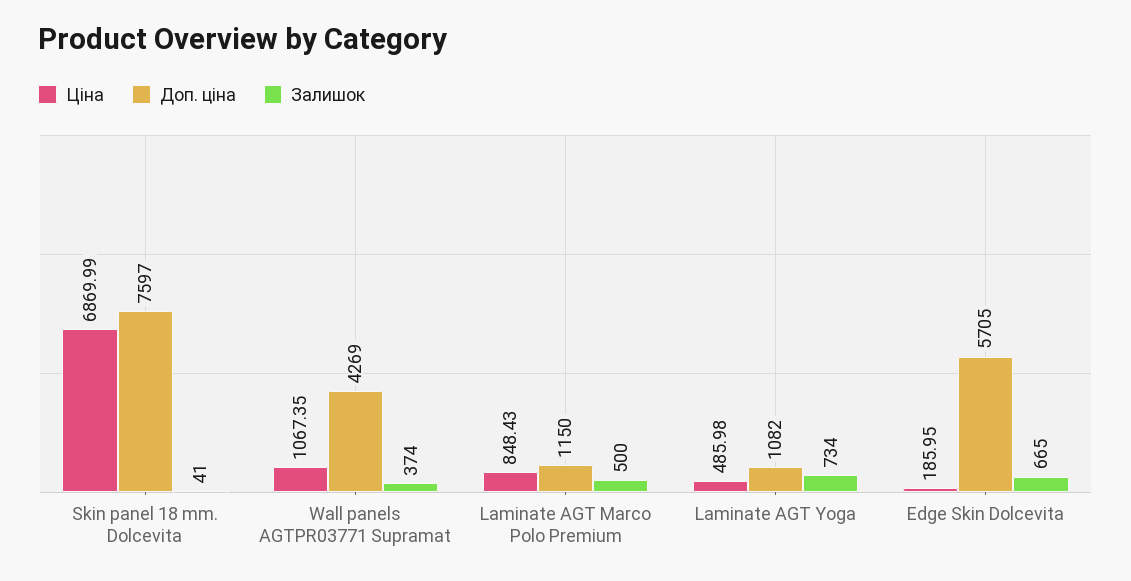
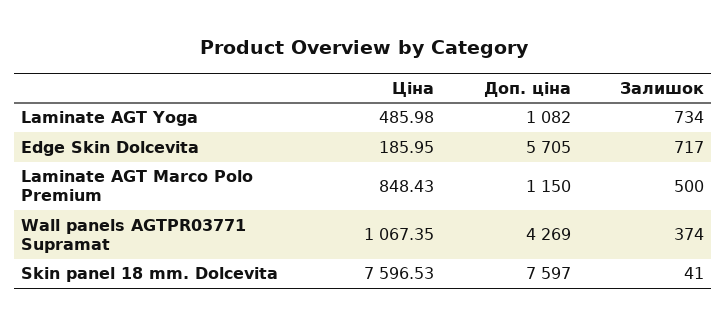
  {
    "Ціна": {
-     "Skin panel 18 mm. Dolcevita": 6869.99,
+     "Skin panel 18 mm. Dolcevita": 7596.53,
      "Wall panels AGTPR03771 Supramat": 1067.35,
      "Laminate AGT Marco Polo Premium": 848.43,
      "Laminate AGT Yoga": 485.98,
      "Edge Skin Dolcevita": 185.95
    },
    "Доп. ціна": {
      "Skin panel 18 mm. Dolcevita": 7597,
      "Wall panels AGTPR03771 Supramat": 4269,
      "Laminate AGT Marco Polo Premium": 1150,
      "Laminate AGT Yoga": 1082,
      "Edge Skin Dolcevita": 5705
    },
    "Залишок": {
      "Skin panel 18 mm. Dolcevita": 41,
      "Wall panels AGTPR03771 Supramat": 374,
      "Laminate AGT Marco Polo Premium": 500,
      "Laminate AGT Yoga": 734,
-     "Edge Skin Dolcevita": 665
+     "Edge Skin Dolcevita": 717
    }
  }

